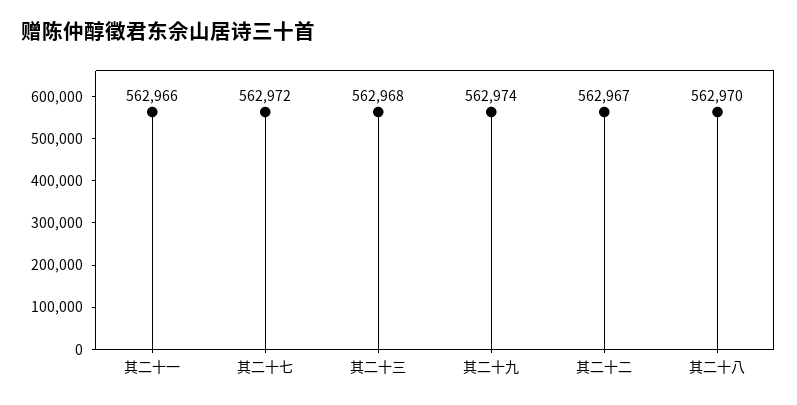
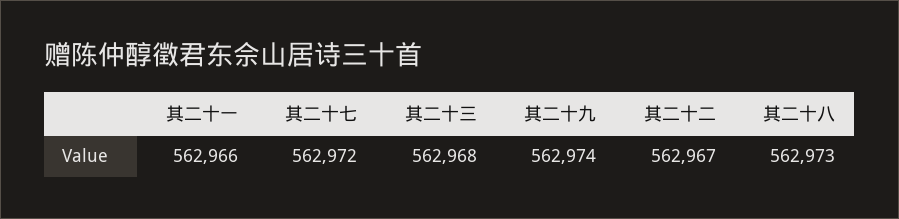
  {
    "其二十一": 562966,
    "其二十七": 562972,
    "其二十三": 562968,
    "其二十九": 562974,
    "其二十二": 562967,
-   "其二十八": 562970
+   "其二十八": 562973
  }

